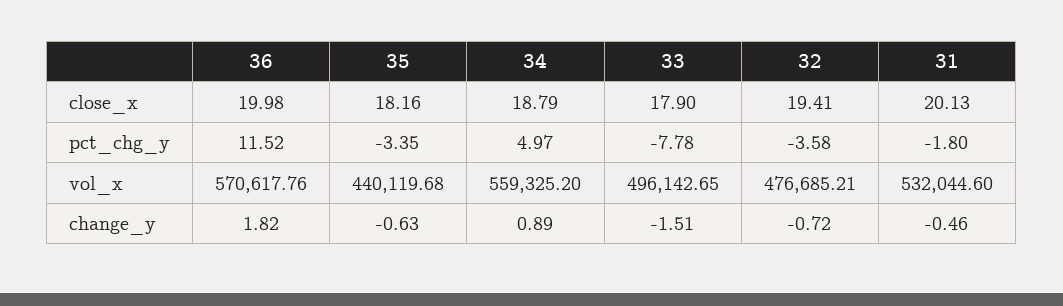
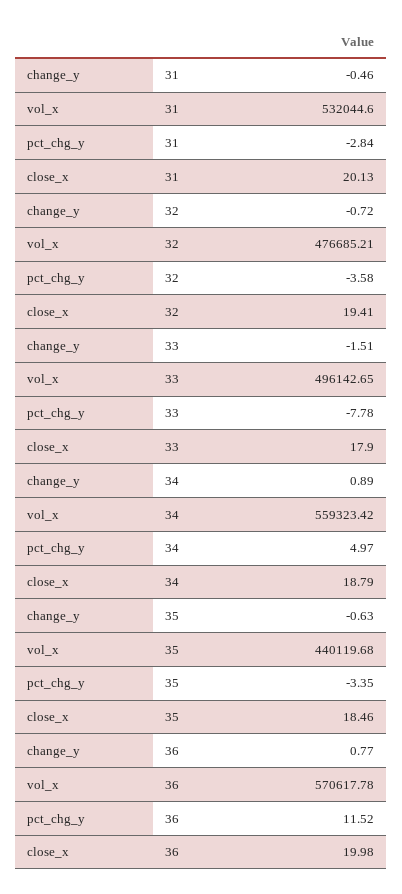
  {
    "36": {
      "close_x": 19.98,
      "pct_chg_y": 11.52,
-     "vol_x": 570617.76,
+     "vol_x": 570617.78,
-     "change_y": 1.82
+     "change_y": 0.77
    },
    "35": {
-     "close_x": 18.16,
+     "close_x": 18.46,
      "pct_chg_y": -3.35,
      "vol_x": 440119.68,
      "change_y": -0.63
    },
    "34": {
      "close_x": 18.79,
      "pct_chg_y": 4.97,
-     "vol_x": 559325.2,
+     "vol_x": 559323.42,
      "change_y": 0.89
    },
    "33": {
      "close_x": 17.9,
      "pct_chg_y": -7.78,
      "vol_x": 496142.65,
      "change_y": -1.51
    },
    "32": {
      "close_x": 19.41,
      "pct_chg_y": -3.58,
      "vol_x": 476685.21,
      "change_y": -0.72
    },
    "31": {
      "close_x": 20.13,
-     "pct_chg_y": -1.8,
+     "pct_chg_y": -2.84,
      "vol_x": 532044.6,
      "change_y": -0.46
    }
  }

